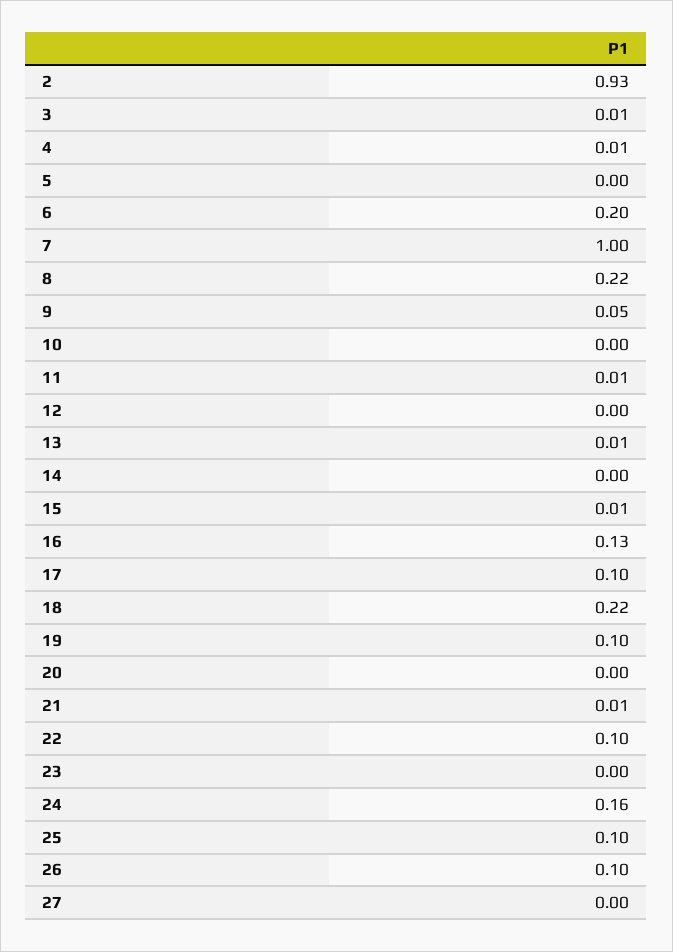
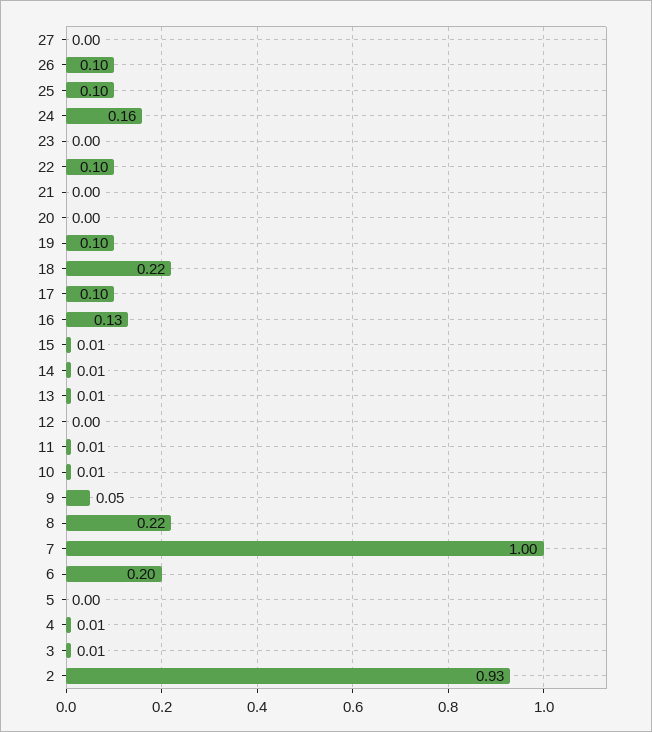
  {
    "2": 0.93,
    "3": 0.01,
    "4": 0.01,
    "5": 0,
    "6": 0.2,
    "7": 1,
    "8": 0.22,
    "9": 0.05,
-   "10": 0,
+   "10": 0.01,
    "11": 0.01,
    "12": 0,
    "13": 0.01,
-   "14": 0,
+   "14": 0.01,
    "15": 0.01,
    "16": 0.13,
    "17": 0.1,
    "18": 0.22,
    "19": 0.1,
    "20": 0,
-   "21": 0.01,
+   "21": 0,
    "22": 0.1,
    "23": 0,
    "24": 0.16,
    "25": 0.1,
    "26": 0.1,
    "27": 0
  }

